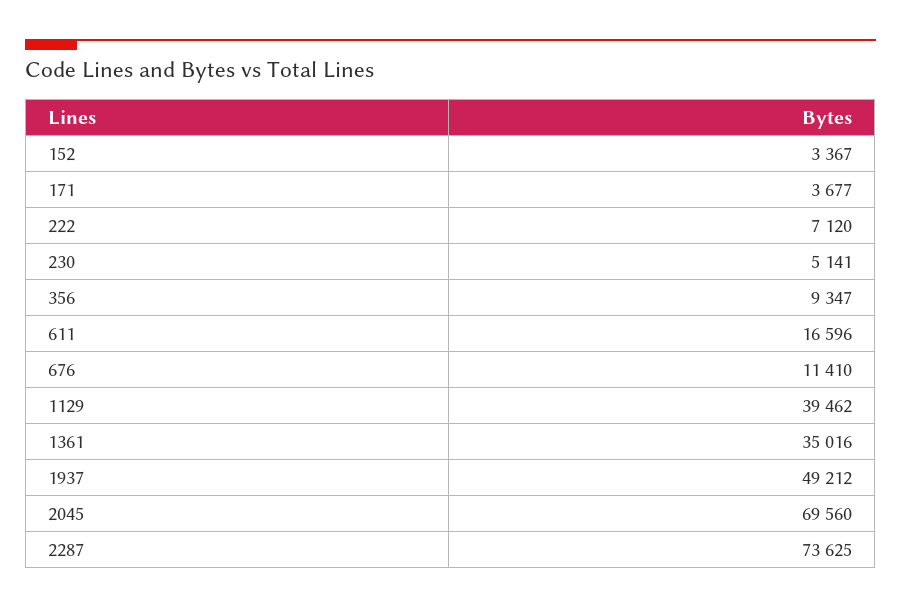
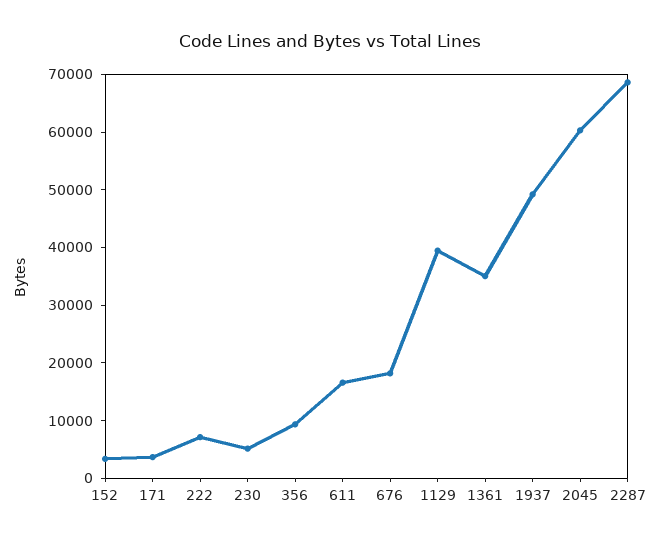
  {
    "152": 3367,
    "171": 3677,
    "222": 7120,
    "230": 5141,
    "356": 9347,
    "611": 16596,
-   "676": 11410,
+   "676": 18000,
    "1129": 39462,
    "1361": 35016,
    "1937": 49212,
-   "2045": 69560,
+   "2045": 60000,
-   "2287": 73625
+   "2287": 68000
  }

